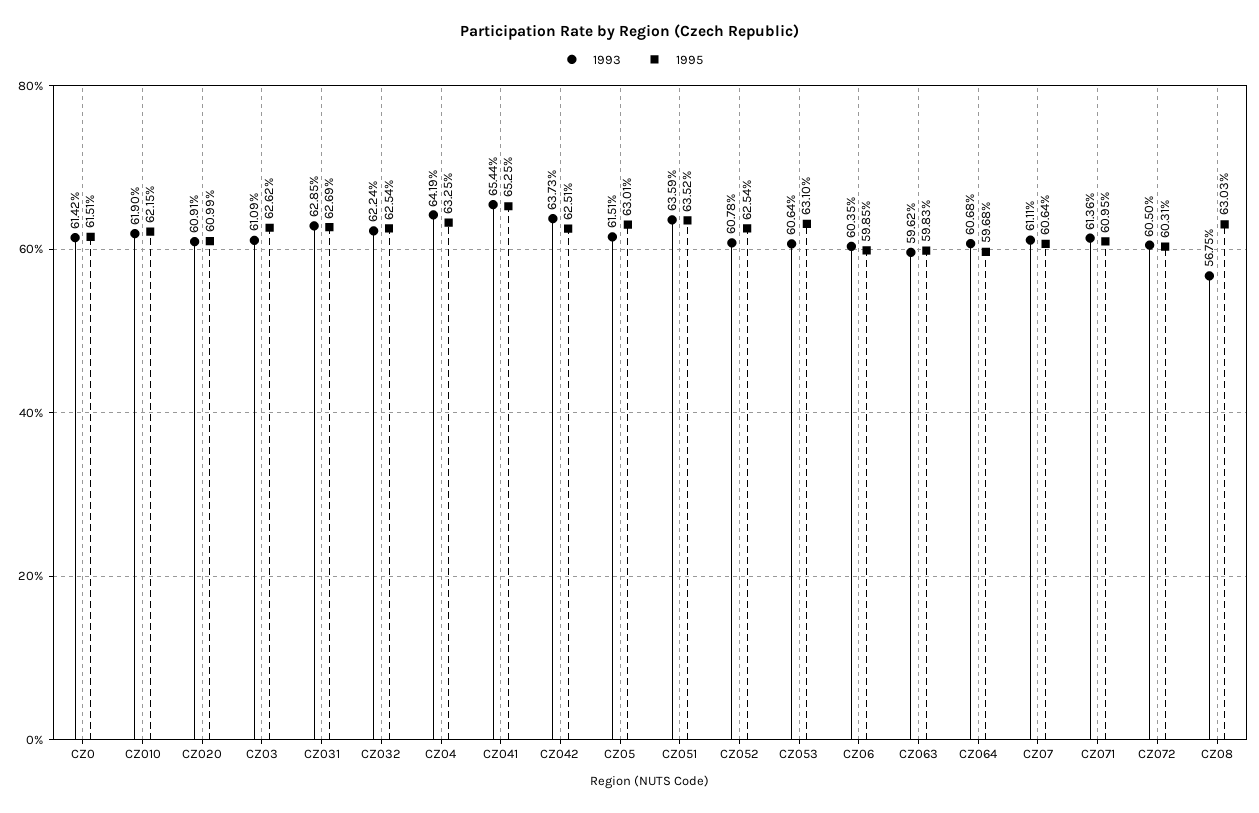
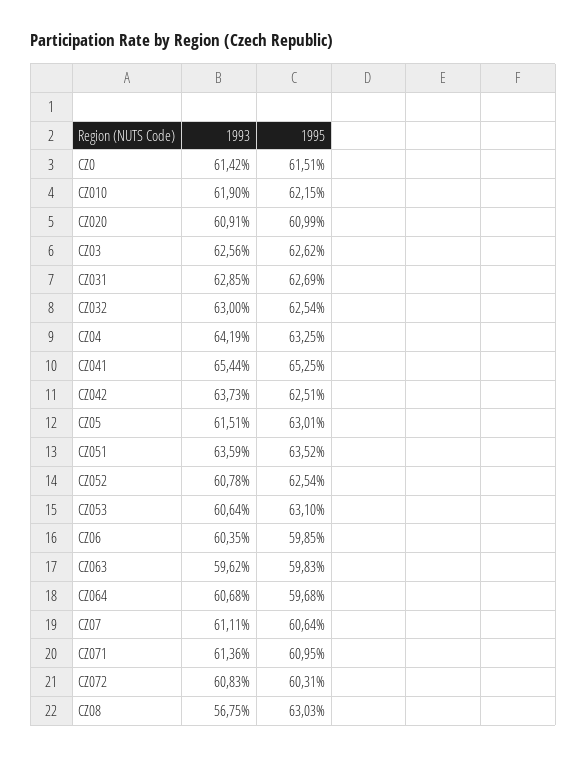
  {
    "1993": {
      "CZ0": 61.42,
      "CZ010": 61.9,
      "CZ020": 60.91,
-     "CZ03": 61.09,
+     "CZ03": 62.56,
      "CZ031": 62.85,
-     "CZ032": 62.24,
+     "CZ032": 63,
      "CZ04": 64.19,
      "CZ041": 65.44,
      "CZ042": 63.73,
      "CZ05": 61.51,
      "CZ051": 63.59,
      "CZ052": 60.78,
      "CZ053": 60.64,
      "CZ06": 60.35,
      "CZ063": 59.62,
      "CZ064": 60.68,
      "CZ07": 61.11,
      "CZ071": 61.36,
-     "CZ072": 60.5,
+     "CZ072": 60.83,
      "CZ08": 56.75
    },
    "1995": {
      "CZ0": 61.51,
      "CZ010": 62.15,
      "CZ020": 60.99,
      "CZ03": 62.62,
      "CZ031": 62.69,
      "CZ032": 62.54,
      "CZ04": 63.25,
      "CZ041": 65.25,
      "CZ042": 62.51,
      "CZ05": 63.01,
      "CZ051": 63.52,
      "CZ052": 62.54,
      "CZ053": 63.1,
      "CZ06": 59.85,
      "CZ063": 59.83,
      "CZ064": 59.68,
      "CZ07": 60.64,
      "CZ071": 60.95,
      "CZ072": 60.31,
      "CZ08": 63.03
    }
  }

